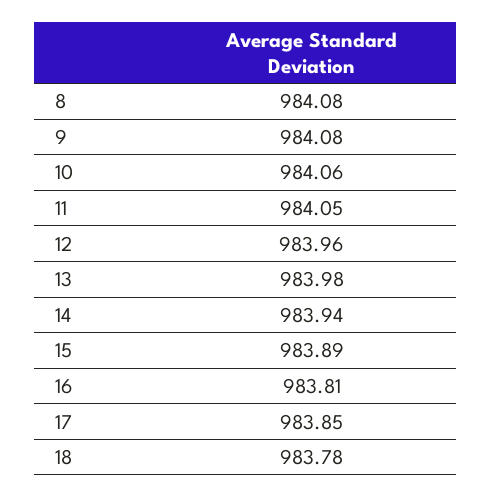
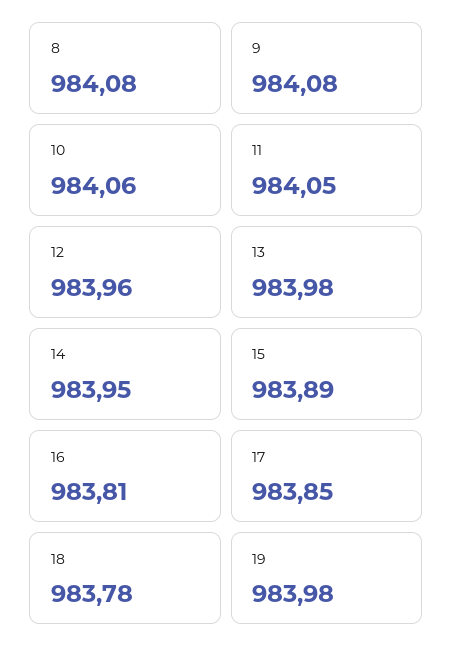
  {
    "8": 984.08,
    "9": 984.08,
    "10": 984.06,
    "11": 984.05,
    "12": 983.96,
    "13": 983.98,
-   "14": 983.94,
+   "14": 983.95,
    "15": 983.89,
    "16": 983.81,
    "17": 983.85,
-   "18": 983.78
+   "18": 983.78,
+   "19": 983.98
  }

